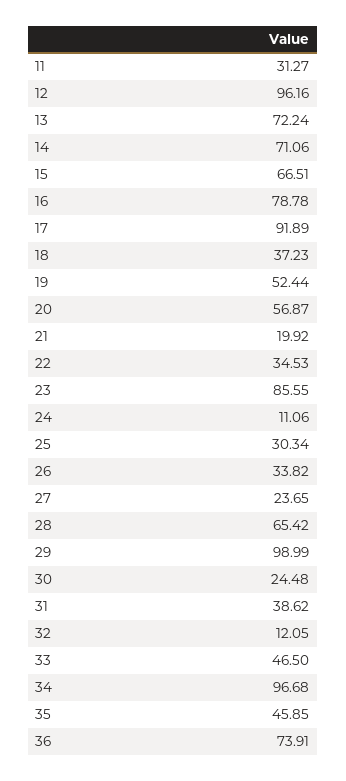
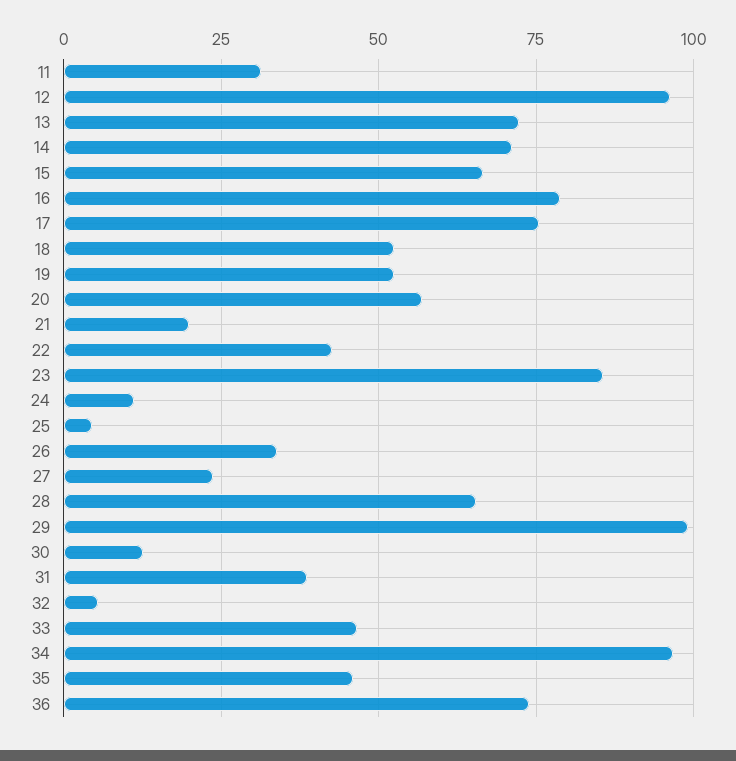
  {
    "11": 31.27,
    "12": 96.16,
    "13": 72.24,
    "14": 71.06,
    "15": 66.51,
    "16": 78.78,
-   "17": 91.89,
+   "17": 75,
-   "18": 37.23,
+   "18": 52.5,
    "19": 52.44,
    "20": 56.87,
    "21": 19.92,
-   "22": 34.53,
+   "22": 42.5,
    "23": 85.55,
    "24": 11.06,
-   "25": 30.34,
+   "25": 5,
    "26": 33.82,
    "27": 23.65,
    "28": 65.42,
    "29": 98.99,
-   "30": 24.48,
+   "30": 12.5,
    "31": 38.62,
-   "32": 12.05,
+   "32": 5,
    "33": 46.5,
    "34": 96.68,
    "35": 45.85,
    "36": 73.91
  }

